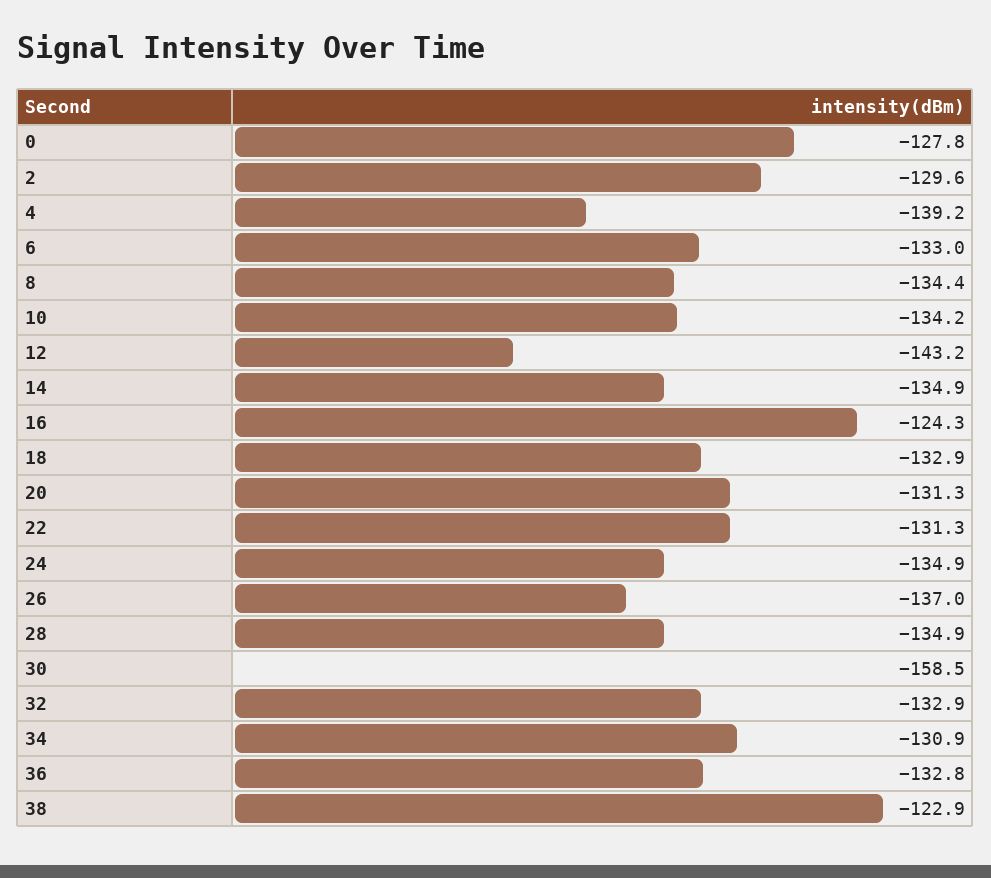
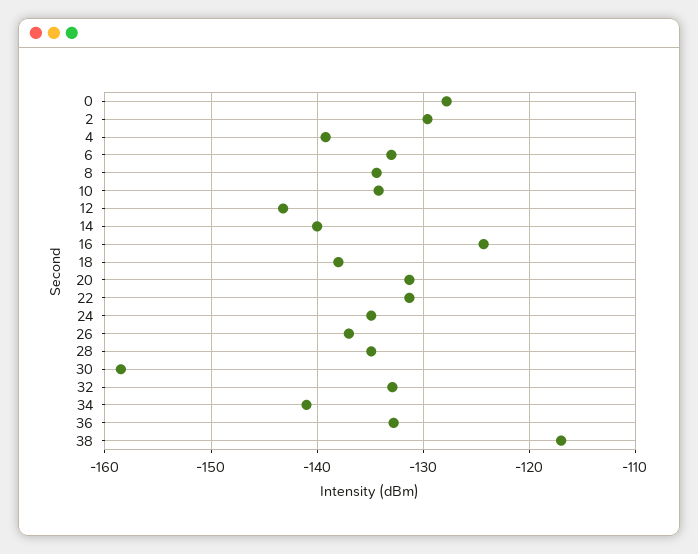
  {
    "0": -127.8,
    "2": -129.6,
    "4": -139.2,
    "6": -133,
    "8": -134.4,
    "10": -134.2,
    "12": -143.2,
-   "14": -134.9,
+   "14": -140,
    "16": -124.3,
-   "18": -132.9,
+   "18": -138,
    "20": -131.3,
    "22": -131.3,
    "24": -134.9,
    "26": -137,
    "28": -134.9,
    "30": -158.5,
    "32": -132.9,
-   "34": -130.9,
+   "34": -141,
    "36": -132.8,
-   "38": -122.9
+   "38": -117
  }

